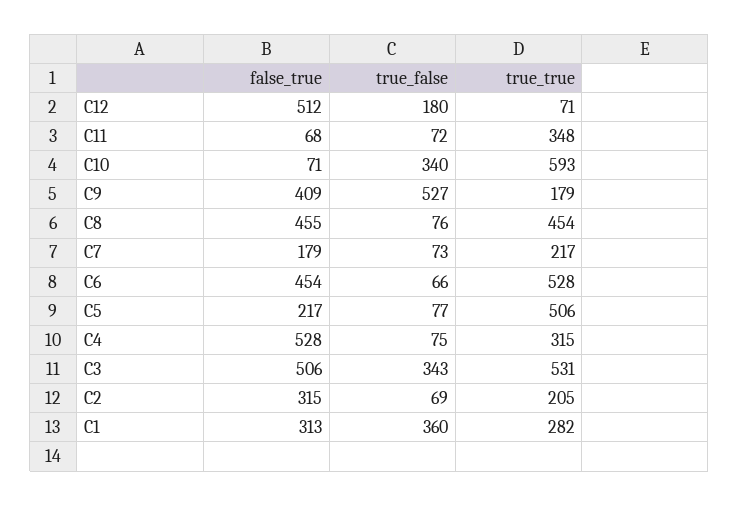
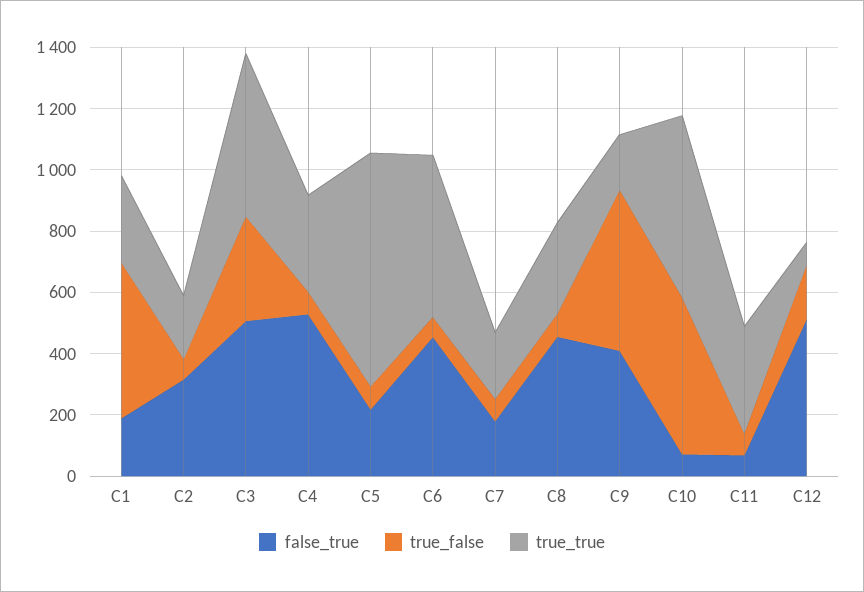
  {
    "false_true": {
      "C12": 512,
      "C11": 68,
      "C10": 71,
      "C9": 409,
      "C8": 455,
      "C7": 179,
      "C6": 454,
      "C5": 217,
      "C4": 528,
      "C3": 506,
      "C2": 315,
-     "C1": 313
+     "C1": 200
    },
    "true_false": {
      "C12": 180,
      "C11": 72,
-     "C10": 340,
+     "C10": 500,
      "C9": 527,
      "C8": 76,
      "C7": 73,
      "C6": 66,
      "C5": 77,
      "C4": 75,
      "C3": 343,
      "C2": 69,
-     "C1": 360
+     "C1": 500
    },
    "true_true": {
      "C12": 71,
      "C11": 348,
      "C10": 593,
      "C9": 179,
-     "C8": 454,
+     "C8": 300,
      "C7": 217,
      "C6": 528,
-     "C5": 506,
+     "C5": 750,
      "C4": 315,
      "C3": 531,
      "C2": 205,
      "C1": 282
    }
  }

